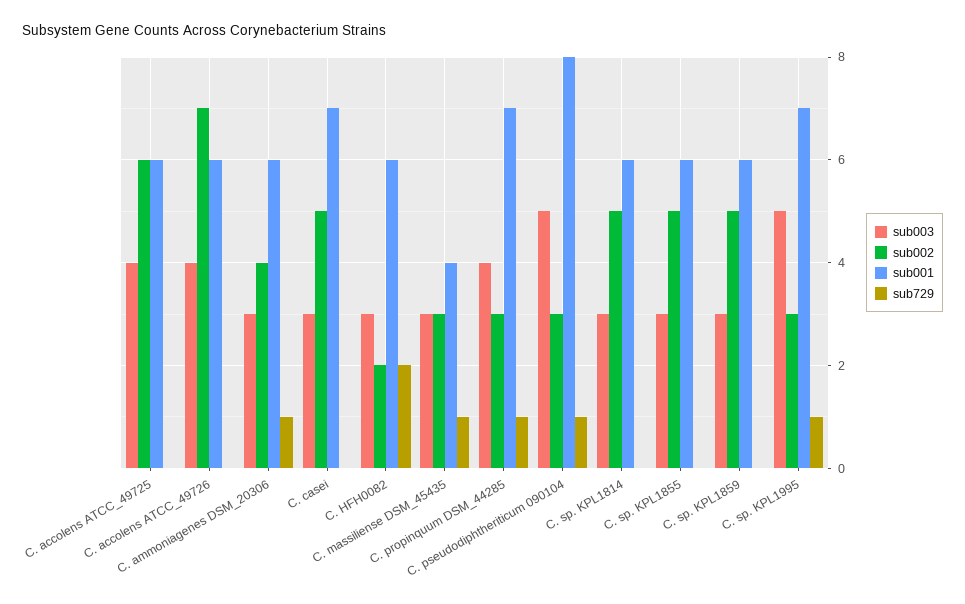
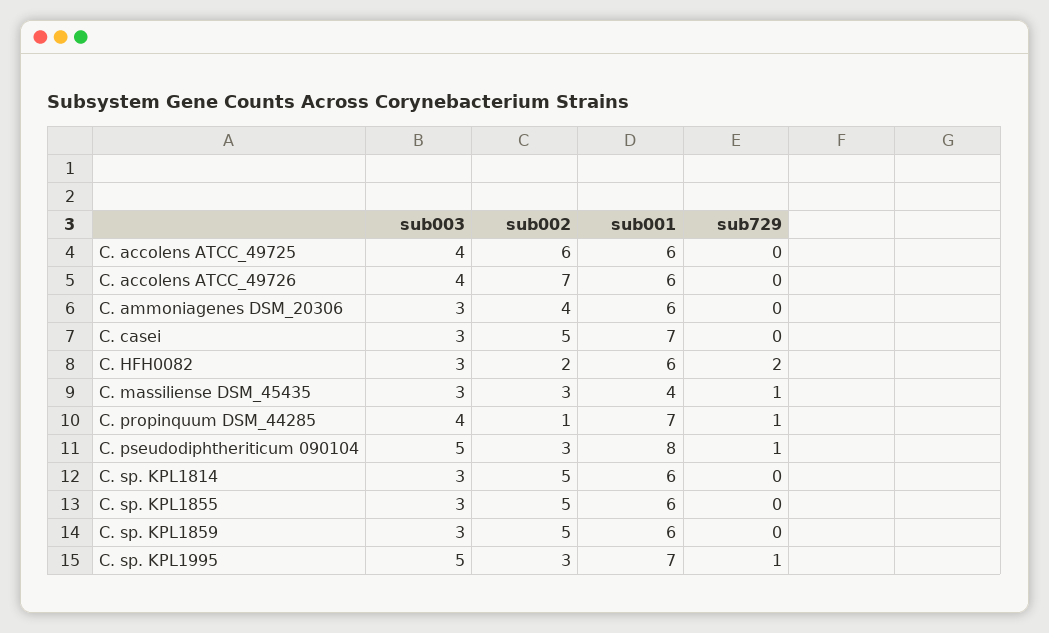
  {
    "sub003": {
      "C. accolens ATCC_49725": 4,
      "C. accolens ATCC_49726": 4,
      "C. ammoniagenes DSM_20306": 3,
      "C. casei": 3,
      "C. HFH0082": 3,
      "C. massiliense DSM_45435": 3,
      "C. propinquum DSM_44285": 4,
      "C. pseudodiphtheriticum 090104": 5,
      "C. sp. KPL1814": 3,
      "C. sp. KPL1855": 3,
      "C. sp. KPL1859": 3,
      "C. sp. KPL1995": 5
    },
    "sub002": {
      "C. accolens ATCC_49725": 6,
      "C. accolens ATCC_49726": 7,
      "C. ammoniagenes DSM_20306": 4,
      "C. casei": 5,
      "C. HFH0082": 2,
      "C. massiliense DSM_45435": 3,
-     "C. propinquum DSM_44285": 3,
+     "C. propinquum DSM_44285": 1,
      "C. pseudodiphtheriticum 090104": 3,
      "C. sp. KPL1814": 5,
      "C. sp. KPL1855": 5,
      "C. sp. KPL1859": 5,
      "C. sp. KPL1995": 3
    },
    "sub001": {
      "C. accolens ATCC_49725": 6,
      "C. accolens ATCC_49726": 6,
      "C. ammoniagenes DSM_20306": 6,
      "C. casei": 7,
      "C. HFH0082": 6,
      "C. massiliense DSM_45435": 4,
      "C. propinquum DSM_44285": 7,
      "C. pseudodiphtheriticum 090104": 8,
      "C. sp. KPL1814": 6,
      "C. sp. KPL1855": 6,
      "C. sp. KPL1859": 6,
      "C. sp. KPL1995": 7
    },
    "sub729": {
      "C. accolens ATCC_49725": 0,
      "C. accolens ATCC_49726": 0,
-     "C. ammoniagenes DSM_20306": 1,
+     "C. ammoniagenes DSM_20306": 0,
      "C. casei": 0,
      "C. HFH0082": 2,
      "C. massiliense DSM_45435": 1,
      "C. propinquum DSM_44285": 1,
      "C. pseudodiphtheriticum 090104": 1,
      "C. sp. KPL1814": 0,
      "C. sp. KPL1855": 0,
      "C. sp. KPL1859": 0,
      "C. sp. KPL1995": 1
    }
  }

